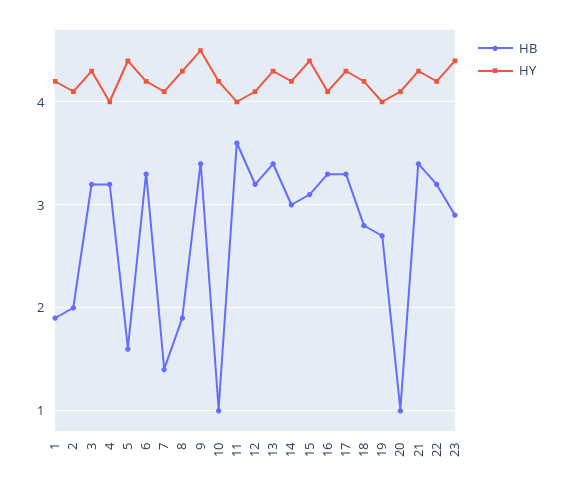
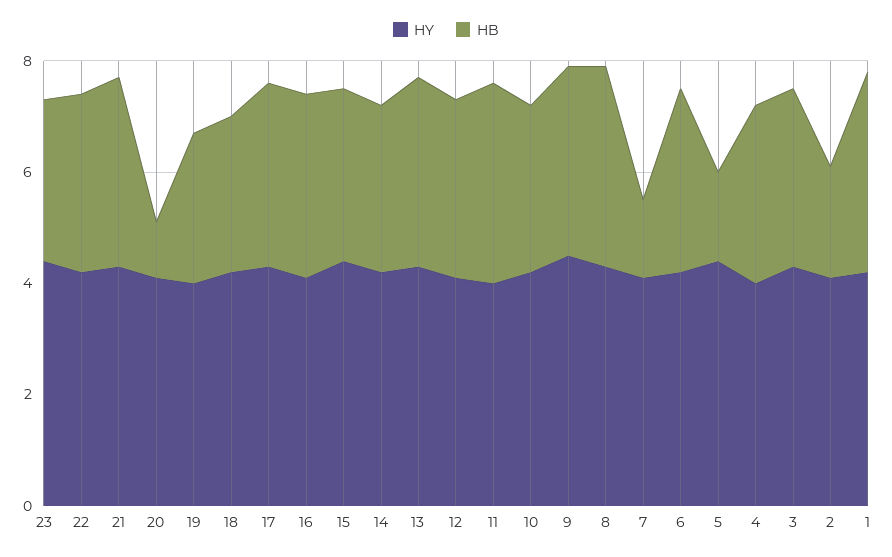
  {
    "HB": {
-     "1": 1.9,
+     "1": 3.5,
      "2": 2,
      "3": 3.2,
      "4": 3.2,
      "5": 1.6,
      "6": 3.3,
      "7": 1.4,
-     "8": 1.9,
+     "8": 3.5,
      "9": 3.4,
-     "10": 1,
+     "10": 3,
      "11": 3.6,
      "12": 3.2,
      "13": 3.4,
      "14": 3,
      "15": 3.1,
      "16": 3.3,
      "17": 3.3,
      "18": 2.8,
      "19": 2.7,
      "20": 1,
      "21": 3.4,
      "22": 3.2,
      "23": 2.9
    },
    "HY": {
      "1": 4.2,
      "2": 4.1,
      "3": 4.3,
      "4": 4,
      "5": 4.4,
      "6": 4.2,
      "7": 4.1,
      "8": 4.3,
      "9": 4.5,
      "10": 4.2,
      "11": 4,
      "12": 4.1,
      "13": 4.3,
      "14": 4.2,
      "15": 4.4,
      "16": 4.1,
      "17": 4.3,
      "18": 4.2,
      "19": 4,
      "20": 4.1,
      "21": 4.3,
      "22": 4.2,
      "23": 4.4
    }
  }

